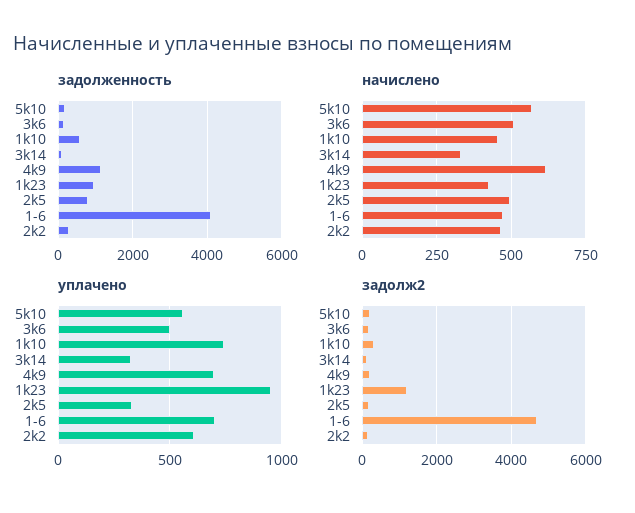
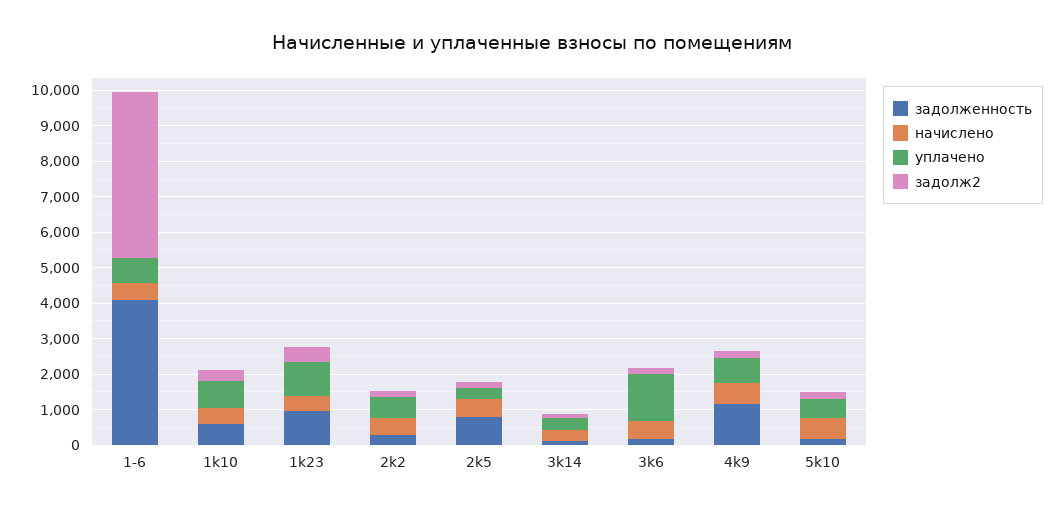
  {
    "задолженность": {
      "5k10": 200,
      "3k6": 200,
      "1k10": 600,
      "3k14": 200,
      "4k9": 1200,
      "1k23": 1000,
      "2k5": 800,
      "1-6": 4000,
      "2k2": 200
    },
    "начислено": {
      "5k10": 575,
      "3k6": 500,
      "1k10": 450,
      "3k14": 325,
      "4k9": 625,
      "1k23": 425,
      "2k5": 500,
      "1-6": 475,
      "2k2": 475
    },
    "уплачено": {
      "5k10": 550,
-     "3k6": 500,
+     "3k6": 1250,
      "1k10": 750,
      "3k14": 350,
      "4k9": 700,
      "1k23": 950,
      "2k5": 350,
      "1-6": 700,
      "2k2": 600
    },
    "задолж2": {
      "5k10": 200,
      "3k6": 200,
      "1k10": 400,
      "3k14": 200,
      "4k9": 200,
-     "1k23": 1200,
+     "1k23": 500,
      "2k5": 200,
      "1-6": 4600,
      "2k2": 200
    }
  }

